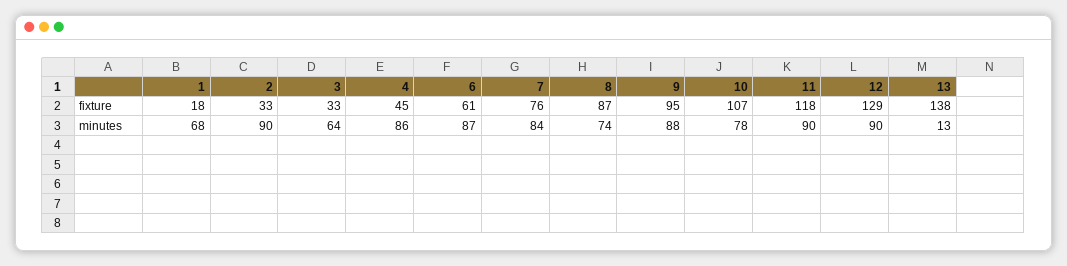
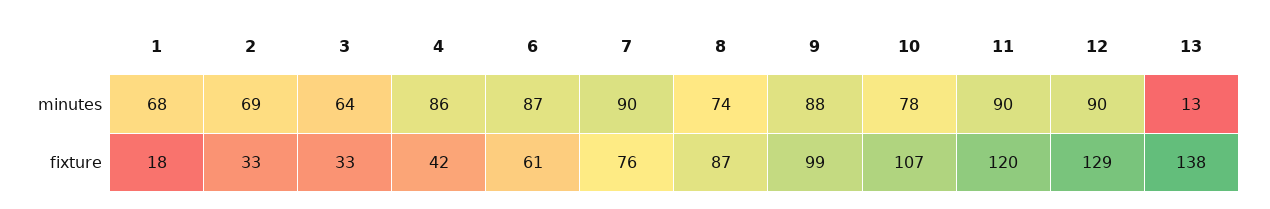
  {
    "1": {
      "fixture": 18,
      "minutes": 68
    },
    "2": {
      "fixture": 33,
-     "minutes": 90
+     "minutes": 69
    },
    "3": {
      "fixture": 33,
      "minutes": 64
    },
    "4": {
-     "fixture": 45,
+     "fixture": 42,
      "minutes": 86
    },
    "6": {
      "fixture": 61,
      "minutes": 87
    },
    "7": {
      "fixture": 76,
-     "minutes": 84
+     "minutes": 90
    },
    "8": {
      "fixture": 87,
      "minutes": 74
    },
    "9": {
-     "fixture": 95,
+     "fixture": 99,
      "minutes": 88
    },
    "10": {
      "fixture": 107,
      "minutes": 78
    },
    "11": {
-     "fixture": 118,
+     "fixture": 120,
      "minutes": 90
    },
    "12": {
      "fixture": 129,
      "minutes": 90
    },
    "13": {
      "fixture": 138,
      "minutes": 13
    }
  }

